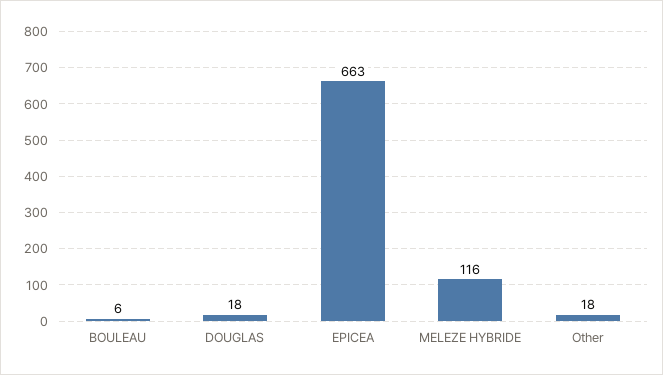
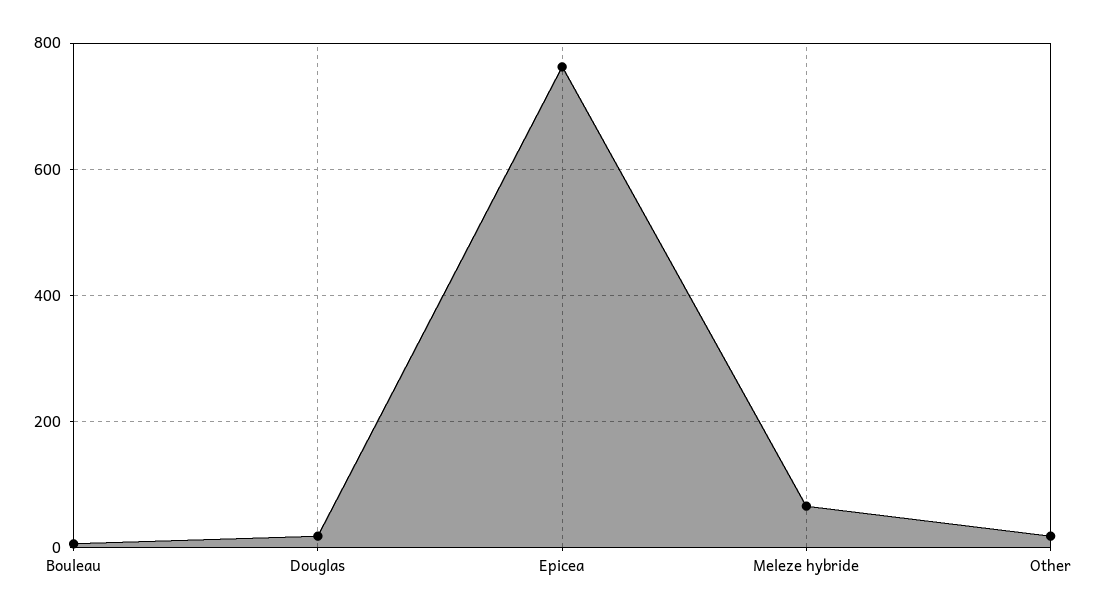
  {
    "BOULEAU": 6,
    "DOUGLAS": 18,
-   "EPICEA": 663,
+   "EPICEA": 760,
-   "MELEZE HYBRIDE": 116,
+   "MELEZE HYBRIDE": 60,
    "Other": 18
  }

